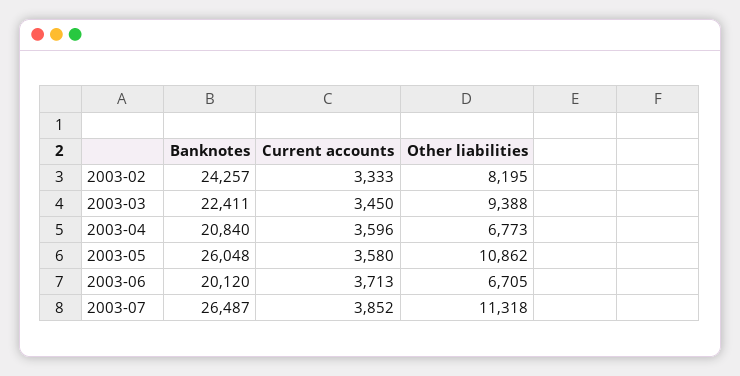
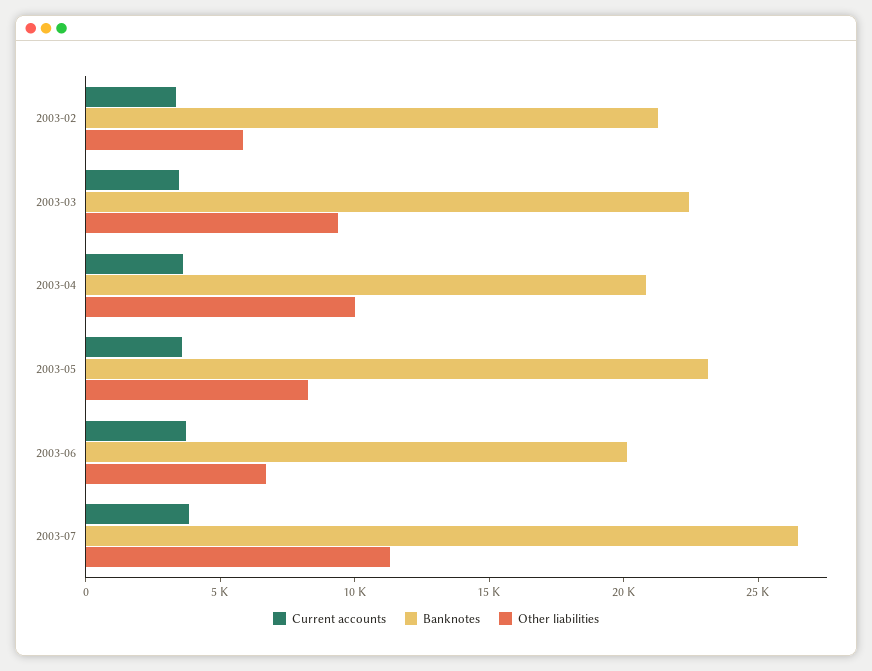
  {
    "Banknotes": {
-     "2003-02": 24257,
+     "2003-02": 21000,
      "2003-03": 22411,
      "2003-04": 20840,
-     "2003-05": 26048,
+     "2003-05": 23000,
      "2003-06": 20120,
      "2003-07": 26487
    },
    "Current accounts": {
      "2003-02": 3333,
      "2003-03": 3450,
      "2003-04": 3596,
      "2003-05": 3580,
      "2003-06": 3713,
      "2003-07": 3852
    },
    "Other liabilities": {
-     "2003-02": 8195,
+     "2003-02": 6000,
      "2003-03": 9388,
-     "2003-04": 6773,
+     "2003-04": 10000,
-     "2003-05": 10862,
+     "2003-05": 8000,
      "2003-06": 6705,
      "2003-07": 11318
    }
  }

